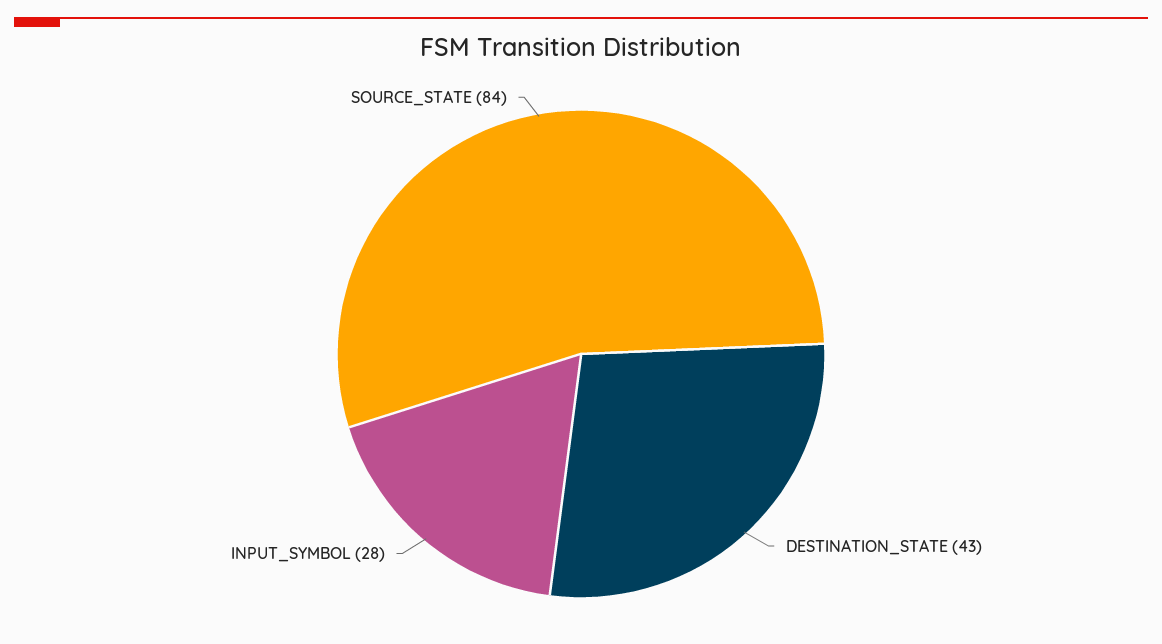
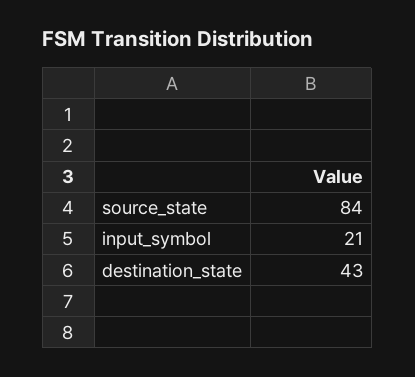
  {
    "DESTINATION_STATE": 43,
-   "INPUT_SYMBOL": 28,
+   "INPUT_SYMBOL": 21,
    "SOURCE_STATE": 84
  }

